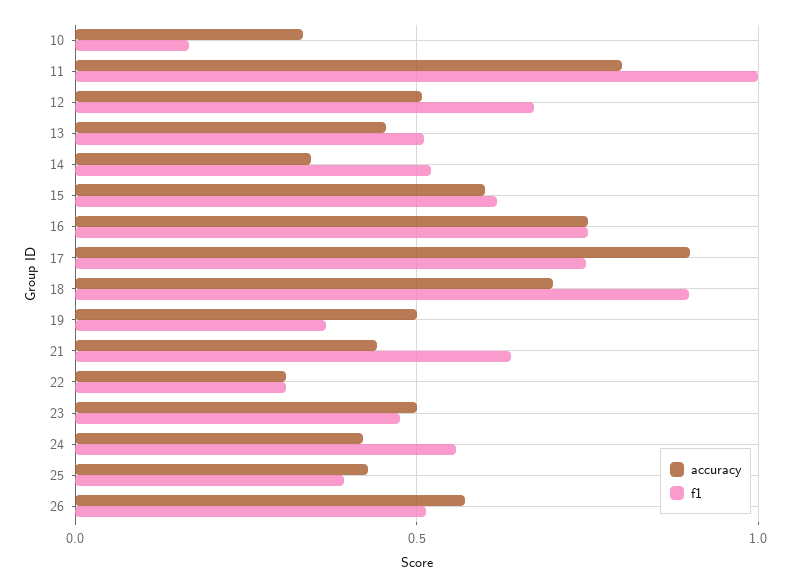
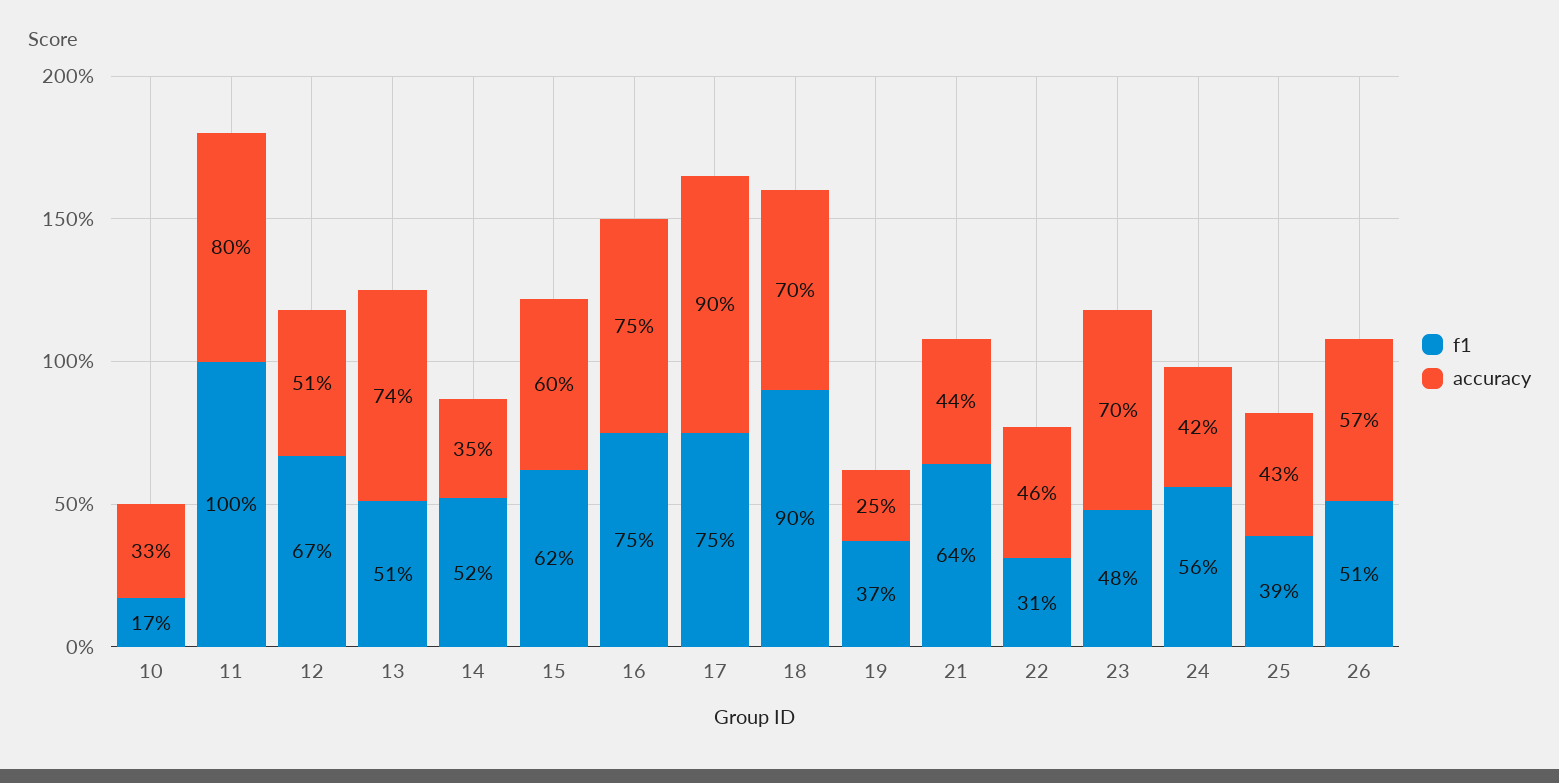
  {
    "accuracy": {
      "10": 0.33,
      "11": 0.8,
      "12": 0.51,
-     "13": 0.45,
+     "13": 0.74,
      "14": 0.35,
      "15": 0.6,
      "16": 0.75,
      "17": 0.9,
      "18": 0.7,
-     "19": 0.5,
+     "19": 0.25,
      "21": 0.44,
-     "22": 0.3,
+     "22": 0.46,
-     "23": 0.5,
+     "23": 0.7,
      "24": 0.42,
      "25": 0.43,
      "26": 0.57
    },
    "f1": {
      "10": 0.17,
      "11": 1,
      "12": 0.67,
      "13": 0.51,
      "14": 0.52,
      "15": 0.62,
      "16": 0.75,
      "17": 0.75,
      "18": 0.9,
      "19": 0.37,
      "21": 0.64,
      "22": 0.31,
      "23": 0.48,
      "24": 0.56,
      "25": 0.39,
      "26": 0.51
    }
  }

